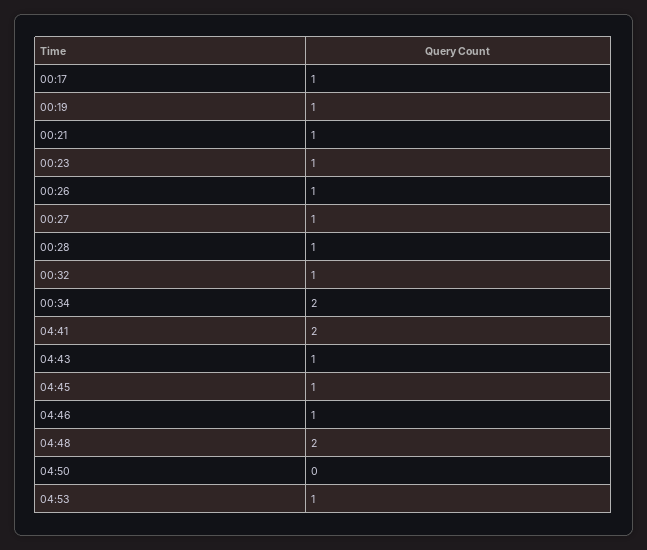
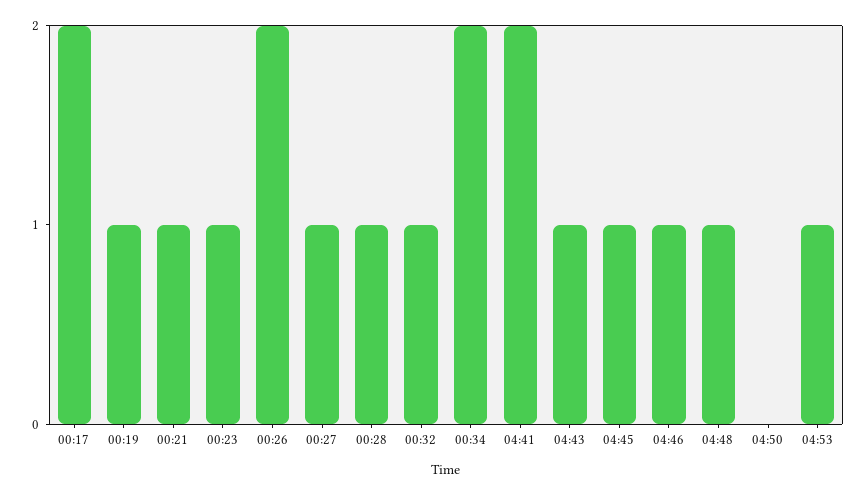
  {
-   "00:17": 1,
+   "00:17": 2,
    "00:19": 1,
    "00:21": 1,
    "00:23": 1,
-   "00:26": 1,
+   "00:26": 2,
    "00:27": 1,
    "00:28": 1,
    "00:32": 1,
    "00:34": 2,
    "04:41": 2,
    "04:43": 1,
    "04:45": 1,
    "04:46": 1,
-   "04:48": 2,
+   "04:48": 1,
    "04:50": 0,
    "04:53": 1
  }

